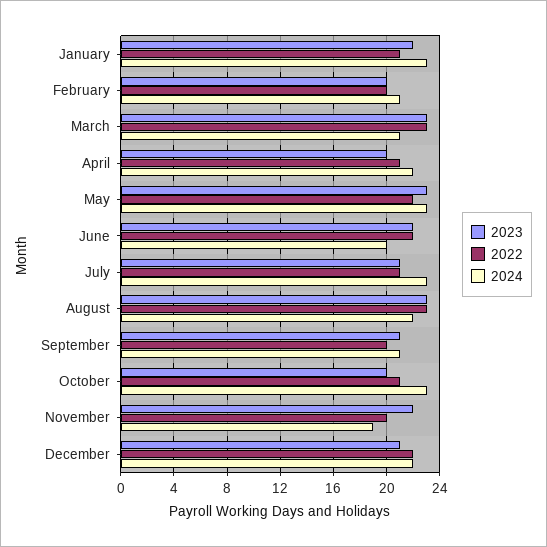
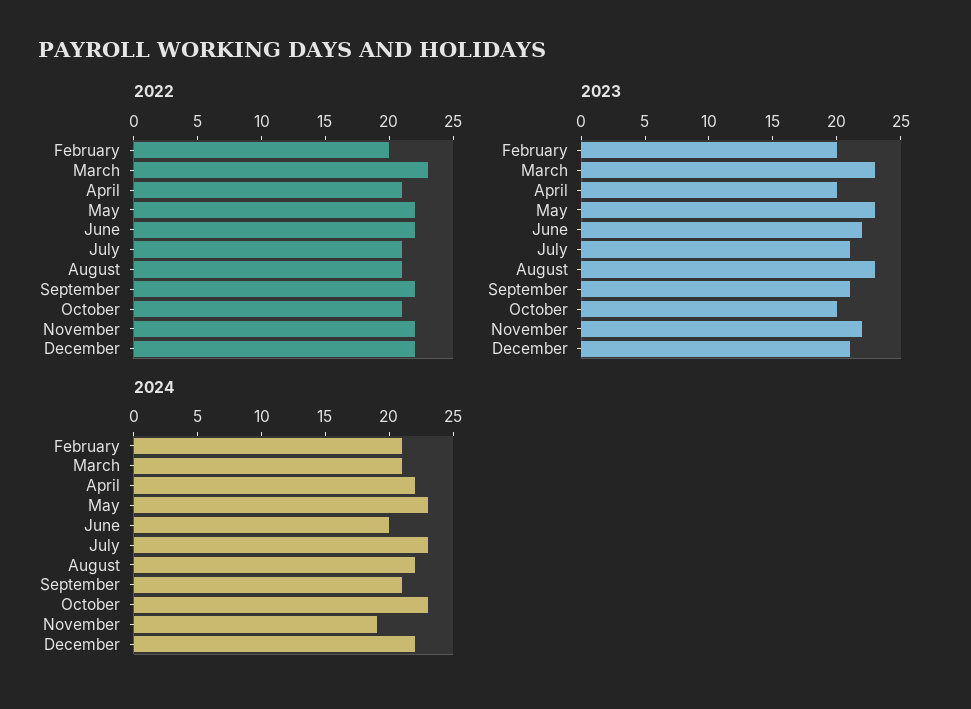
  {
    "2023": {
-     "January": 22,
      "February": 20,
      "March": 23,
      "April": 20,
      "May": 23,
      "June": 22,
      "July": 21,
      "August": 23,
      "September": 21,
      "October": 20,
      "November": 22,
      "December": 21
    },
    "2022": {
-     "January": 21,
      "February": 20,
      "March": 23,
      "April": 21,
      "May": 22,
      "June": 22,
      "July": 21,
-     "August": 23,
+     "August": 21,
-     "September": 20,
+     "September": 22,
      "October": 21,
-     "November": 20,
+     "November": 22,
      "December": 22
    },
    "2024": {
-     "January": 23,
      "February": 21,
      "March": 21,
      "April": 22,
      "May": 23,
      "June": 20,
      "July": 23,
      "August": 22,
      "September": 21,
      "October": 23,
      "November": 19,
      "December": 22
    }
  }

